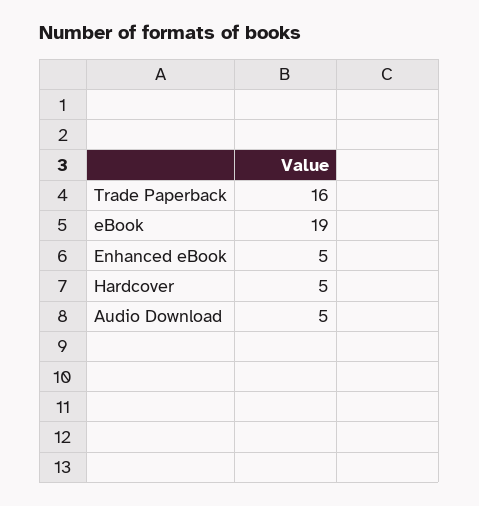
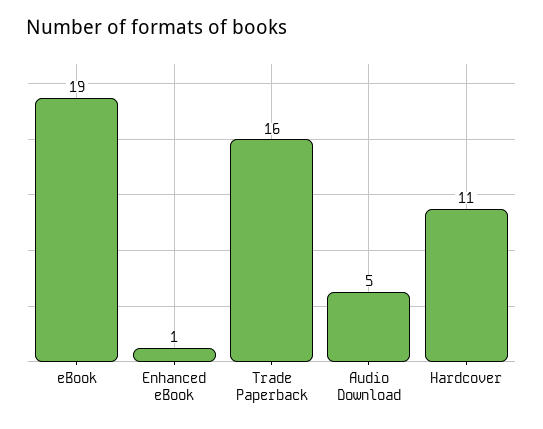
  {
    "Trade Paperback": 16,
    "eBook": 19,
-   "Enhanced eBook": 5,
+   "Enhanced eBook": 1,
-   "Hardcover": 5,
+   "Hardcover": 11,
    "Audio Download": 5
  }

